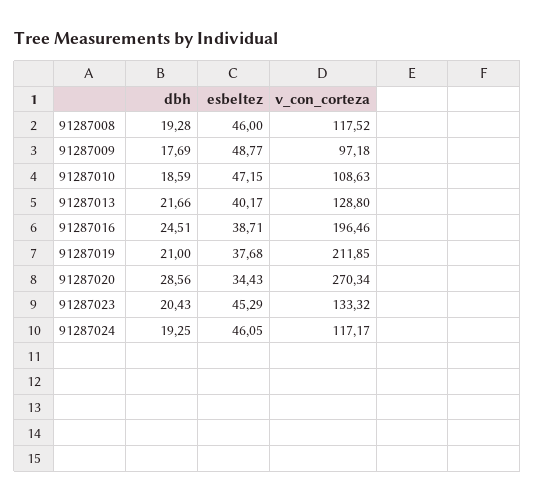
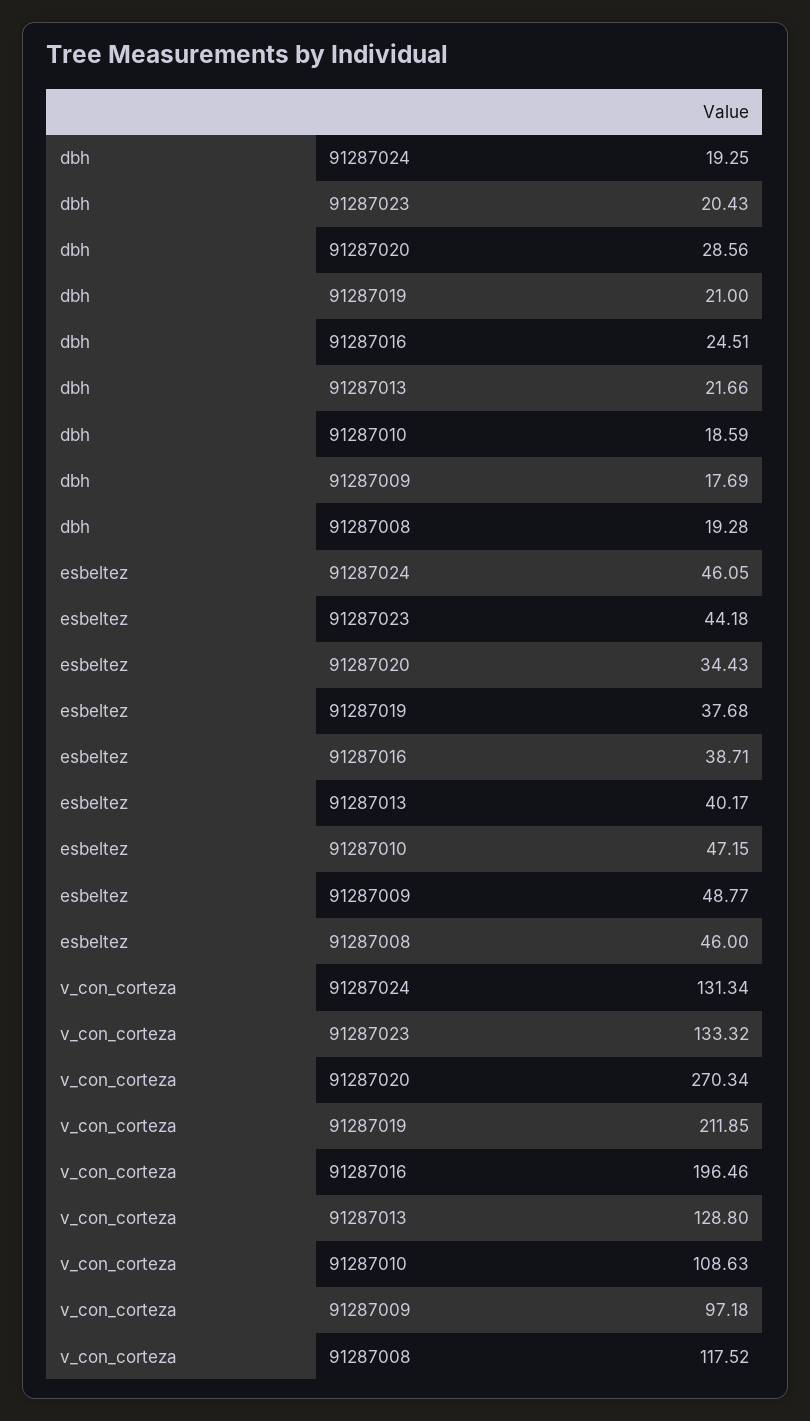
  {
    "dbh": {
      "91287008": 19.28,
      "91287009": 17.69,
      "91287010": 18.59,
      "91287013": 21.66,
      "91287016": 24.51,
      "91287019": 21,
      "91287020": 28.56,
      "91287023": 20.43,
      "91287024": 19.25
    },
    "esbeltez": {
      "91287008": 46,
      "91287009": 48.77,
      "91287010": 47.15,
      "91287013": 40.17,
      "91287016": 38.71,
      "91287019": 37.68,
      "91287020": 34.43,
-     "91287023": 45.29,
+     "91287023": 44.18,
      "91287024": 46.05
    },
    "v_con_corteza": {
      "91287008": 117.52,
      "91287009": 97.18,
      "91287010": 108.63,
      "91287013": 128.8,
      "91287016": 196.46,
      "91287019": 211.85,
      "91287020": 270.34,
      "91287023": 133.32,
-     "91287024": 117.17
+     "91287024": 131.34
    }
  }

